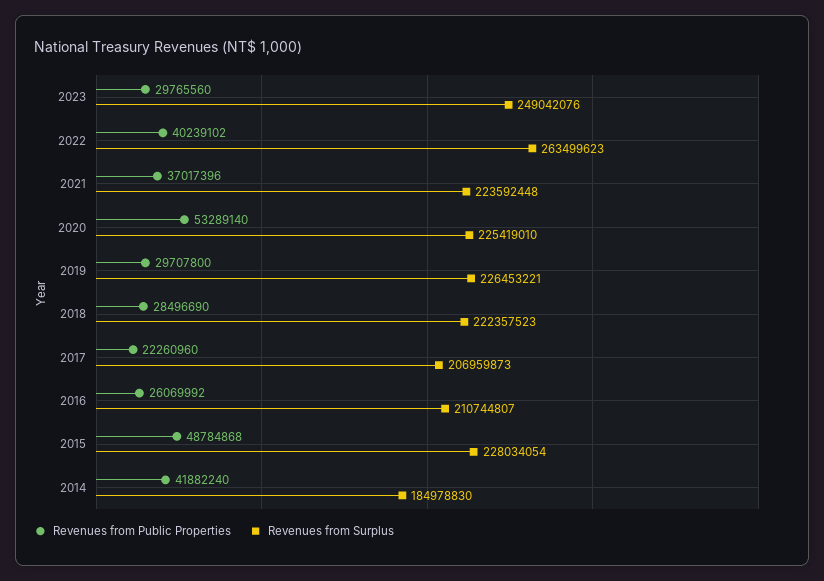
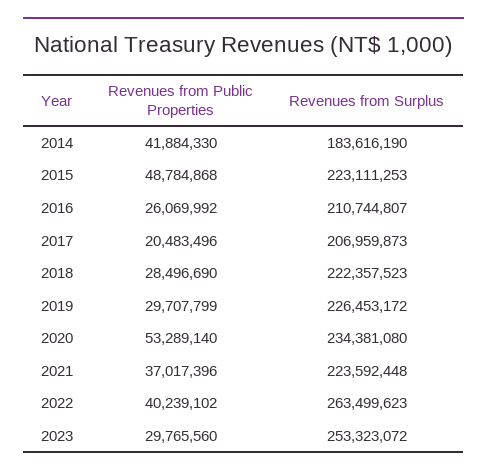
  {
    "Revenues from Public Properties": {
      "2023": 29765560,
      "2022": 40239102,
      "2021": 37017396,
      "2020": 53289140,
-     "2019": 29707800,
+     "2019": 29707799,
      "2018": 28496690,
-     "2017": 22260960,
+     "2017": 20483496,
      "2016": 26069992,
      "2015": 48784868,
-     "2014": 41882240
+     "2014": 41884330
    },
    "Revenues from Surplus": {
-     "2023": 249042076,
+     "2023": 253323072,
      "2022": 263499623,
      "2021": 223592448,
-     "2020": 225419010,
+     "2020": 234381080,
-     "2019": 226453221,
+     "2019": 226453172,
      "2018": 222357523,
      "2017": 206959873,
      "2016": 210744807,
-     "2015": 228034054,
+     "2015": 223111253,
-     "2014": 184978830
+     "2014": 183616190
    }
  }

